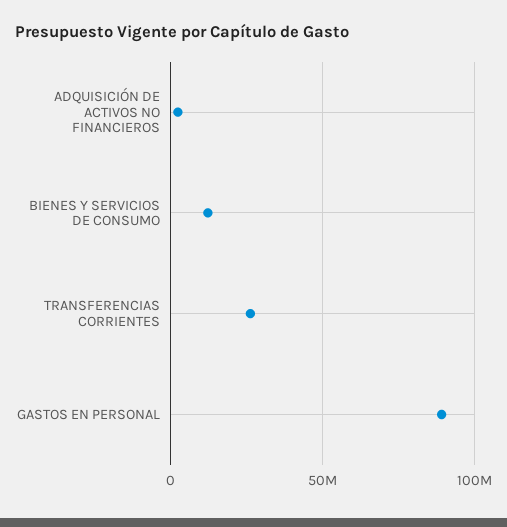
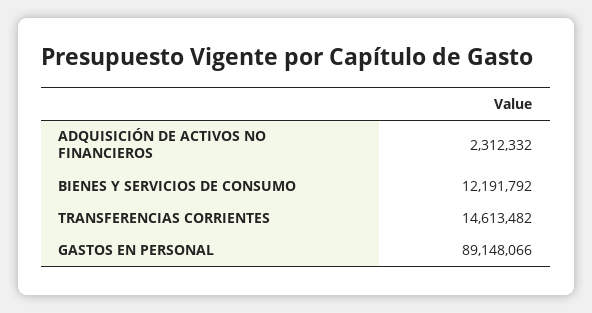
  {
    "ADQUISICIÓN DE ACTIVOS NO FINANCIEROS": 2312332,
    "BIENES Y SERVICIOS DE CONSUMO": 12191792,
-   "TRANSFERENCIAS CORRIENTES": 25000000,
+   "TRANSFERENCIAS CORRIENTES": 14613482,
    "GASTOS EN PERSONAL": 89148066
  }

